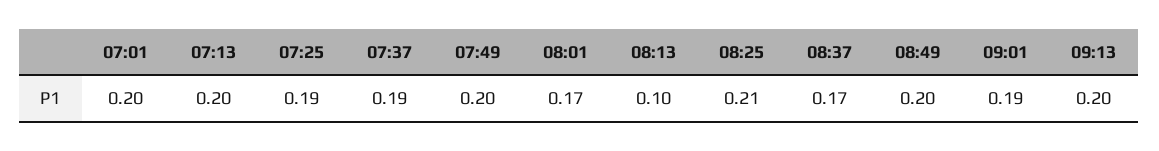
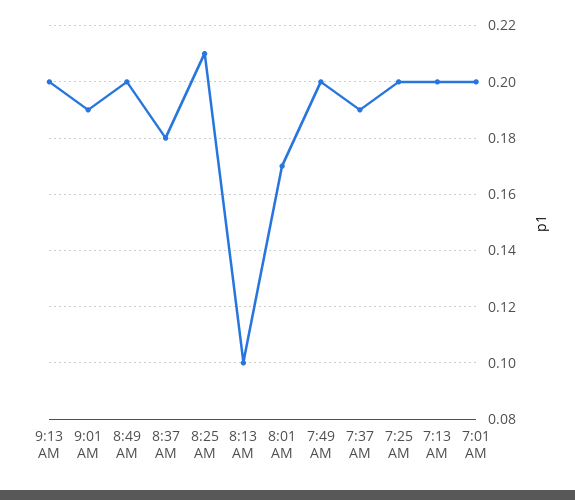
  {
    "07:01": 0.2,
    "07:13": 0.2,
-   "07:25": 0.19,
+   "07:25": 0.2,
    "07:37": 0.19,
    "07:49": 0.2,
    "08:01": 0.17,
    "08:13": 0.1,
    "08:25": 0.21,
-   "08:37": 0.17,
+   "08:37": 0.18,
    "08:49": 0.2,
    "09:01": 0.19,
    "09:13": 0.2
  }

